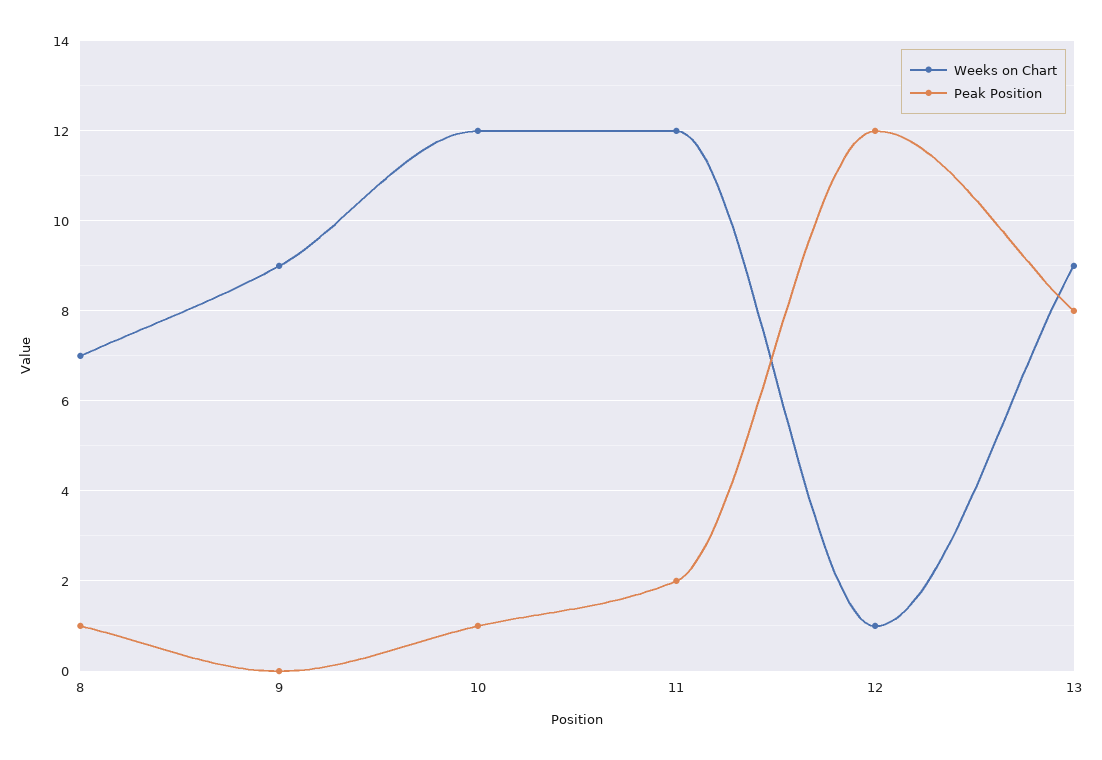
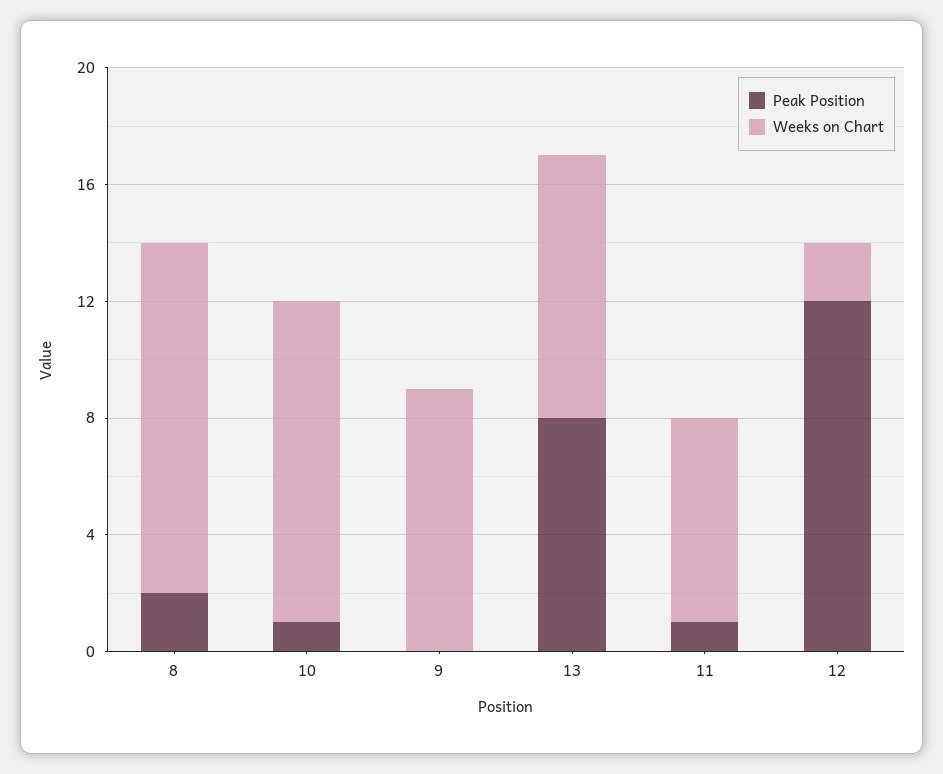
  {
    "Weeks on Chart": {
-     "8": 7,
+     "8": 12,
      "9": 9,
-     "10": 12,
+     "10": 11,
-     "11": 12,
+     "11": 7,
-     "12": 1,
+     "12": 2,
      "13": 9
    },
    "Peak Position": {
-     "8": 1,
+     "8": 2,
      "9": 0,
      "10": 1,
-     "11": 2,
+     "11": 1,
      "12": 12,
      "13": 8
    }
  }

